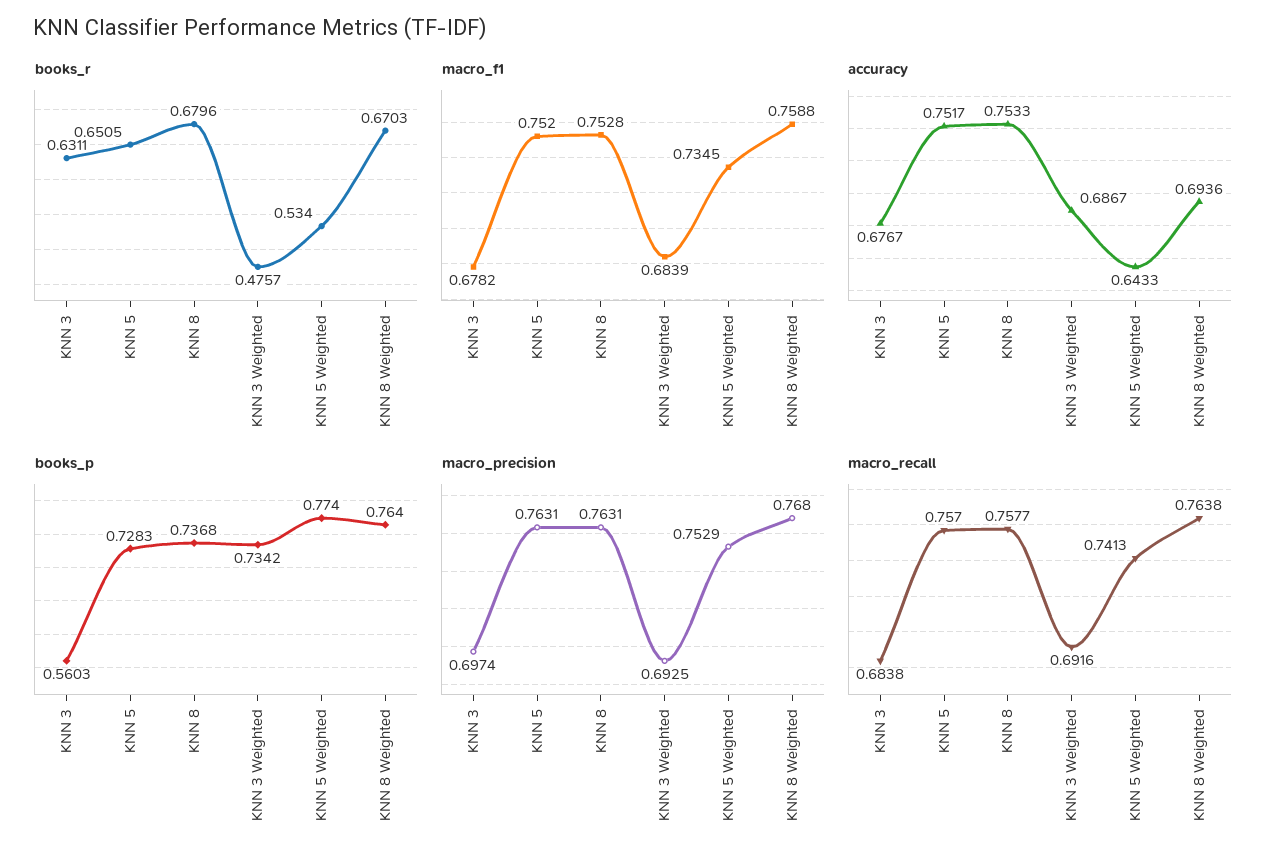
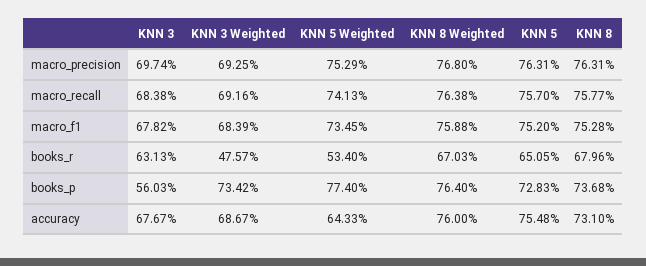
  {
    "books_r": {
-     "KNN 3": 0.6311,
+     "KNN 3": 0.6313,
      "KNN 5": 0.6505,
      "KNN 8": 0.6796,
      "KNN 3 Weighted": 0.4757,
      "KNN 5 Weighted": 0.534,
      "KNN 8 Weighted": 0.6703
    },
    "macro_f1": {
      "KNN 3": 0.6782,
      "KNN 5": 0.752,
      "KNN 8": 0.7528,
      "KNN 3 Weighted": 0.6839,
      "KNN 5 Weighted": 0.7345,
      "KNN 8 Weighted": 0.7588
    },
    "accuracy": {
      "KNN 3": 0.6767,
-     "KNN 5": 0.7517,
+     "KNN 5": 0.7548,
-     "KNN 8": 0.7533,
+     "KNN 8": 0.731,
      "KNN 3 Weighted": 0.6867,
      "KNN 5 Weighted": 0.6433,
-     "KNN 8 Weighted": 0.6936
+     "KNN 8 Weighted": 0.76
    },
    "books_p": {
      "KNN 3": 0.5603,
      "KNN 5": 0.7283,
      "KNN 8": 0.7368,
      "KNN 3 Weighted": 0.7342,
      "KNN 5 Weighted": 0.774,
      "KNN 8 Weighted": 0.764
    },
    "macro_precision": {
      "KNN 3": 0.6974,
      "KNN 5": 0.7631,
      "KNN 8": 0.7631,
      "KNN 3 Weighted": 0.6925,
      "KNN 5 Weighted": 0.7529,
      "KNN 8 Weighted": 0.768
    },
    "macro_recall": {
      "KNN 3": 0.6838,
      "KNN 5": 0.757,
      "KNN 8": 0.7577,
      "KNN 3 Weighted": 0.6916,
      "KNN 5 Weighted": 0.7413,
      "KNN 8 Weighted": 0.7638
    }
  }

